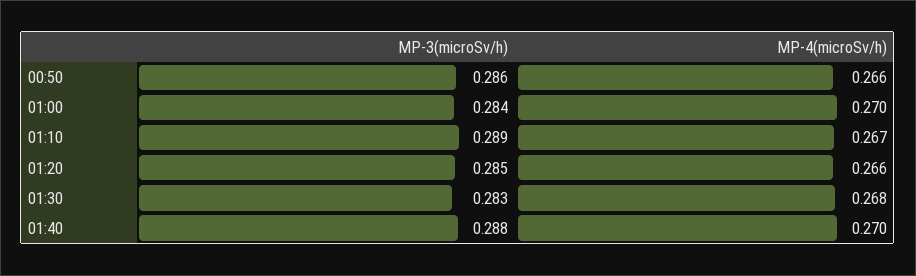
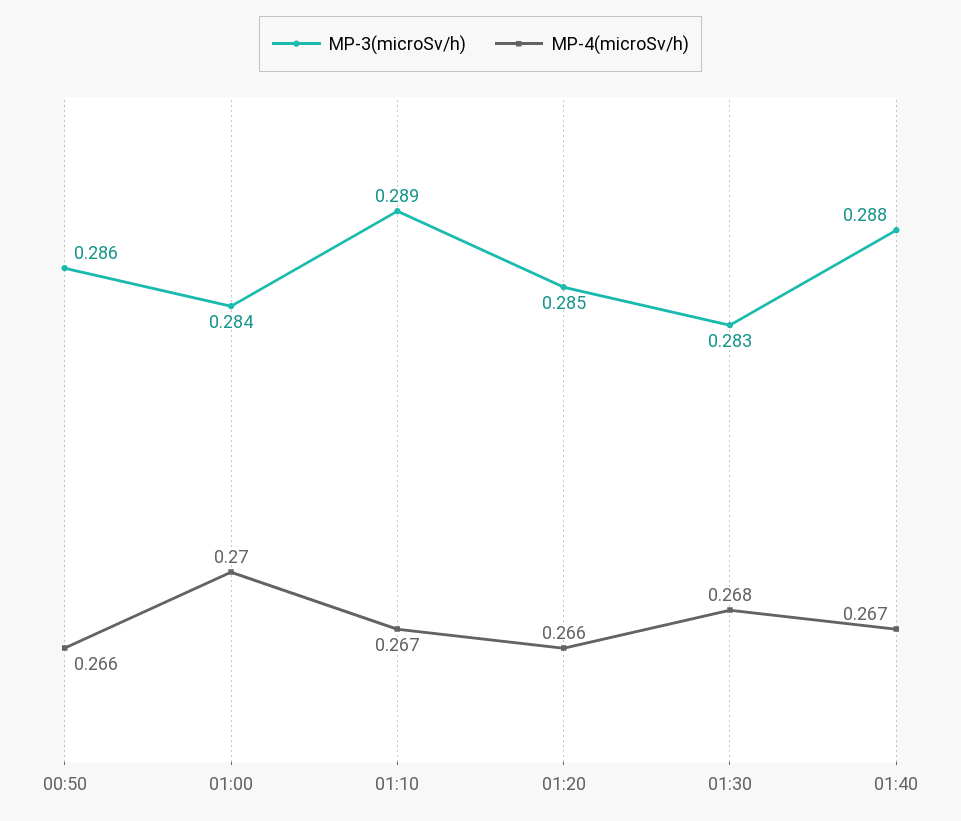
  {
    "MP-3(microSv/h)": {
      "00:50": 0.286,
      "01:00": 0.284,
      "01:10": 0.289,
      "01:20": 0.285,
      "01:30": 0.283,
      "01:40": 0.288
    },
    "MP-4(microSv/h)": {
      "00:50": 0.266,
      "01:00": 0.27,
      "01:10": 0.267,
      "01:20": 0.266,
      "01:30": 0.268,
-     "01:40": 0.27
+     "01:40": 0.267
    }
  }

